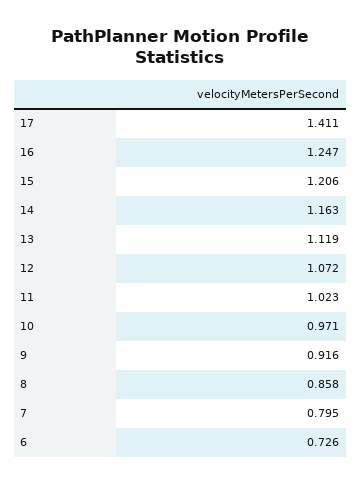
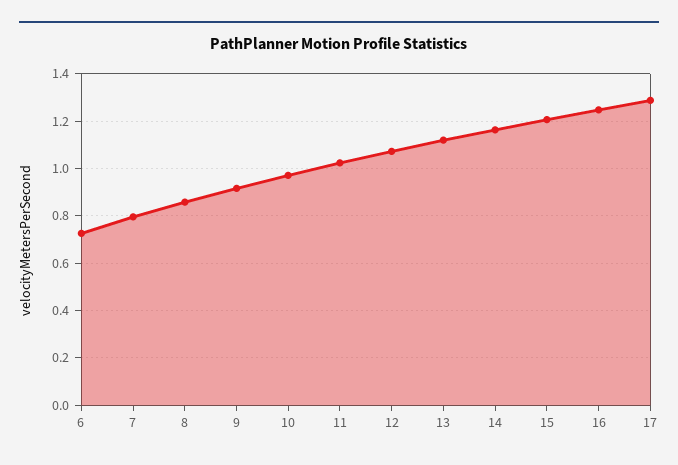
  {
-   "17": 1.411,
+   "17": 1.3,
    "16": 1.247,
    "15": 1.206,
    "14": 1.163,
    "13": 1.119,
    "12": 1.072,
    "11": 1.023,
    "10": 0.971,
    "9": 0.916,
    "8": 0.858,
    "7": 0.795,
    "6": 0.726
  }

